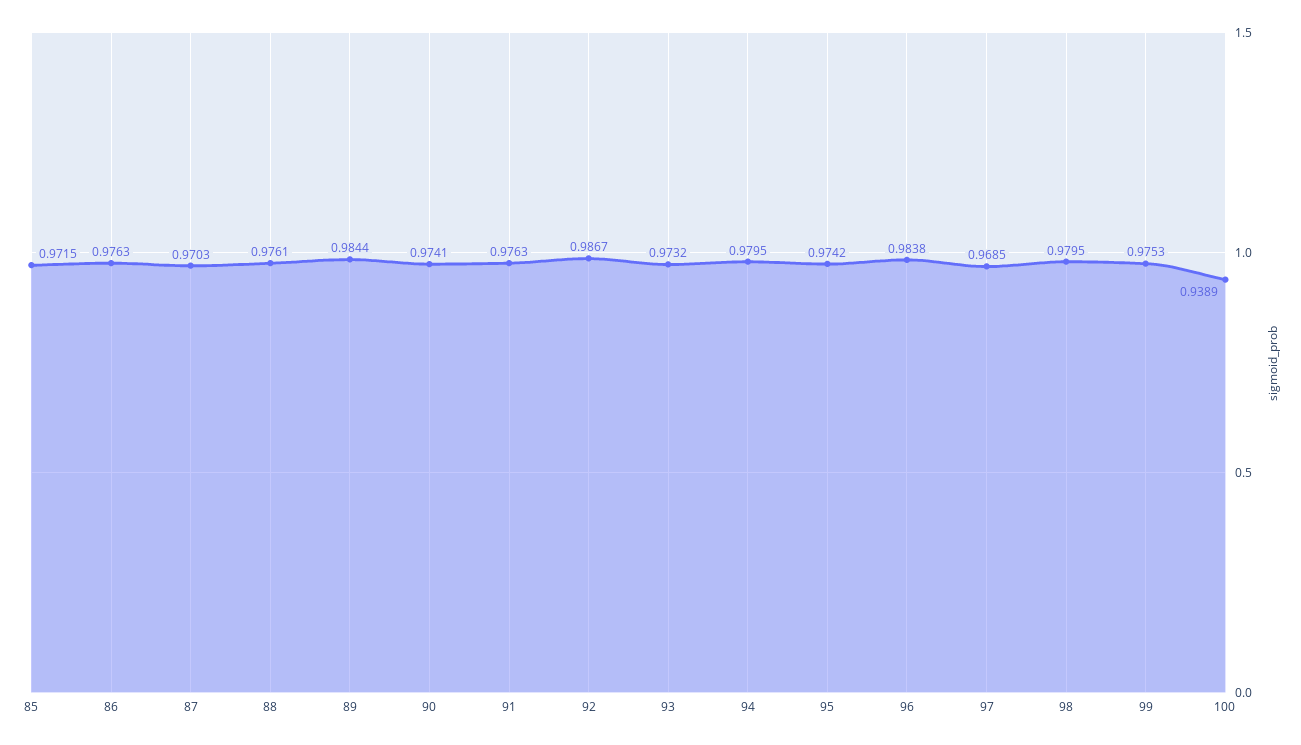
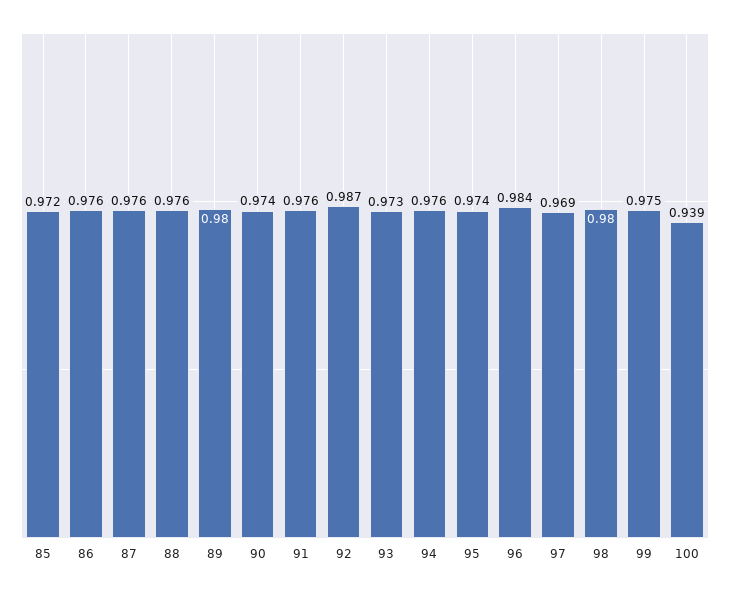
  {
    "85": 0.9715,
    "86": 0.9763,
-   "87": 0.9703,
+   "87": 0.976,
    "88": 0.9761,
-   "89": 0.9844,
+   "89": 0.98,
    "90": 0.9741,
    "91": 0.9763,
    "92": 0.9867,
    "93": 0.9732,
-   "94": 0.9795,
+   "94": 0.976,
    "95": 0.9742,
    "96": 0.9838,
    "97": 0.9685,
    "98": 0.9795,
    "99": 0.9753,
    "100": 0.9389
  }

